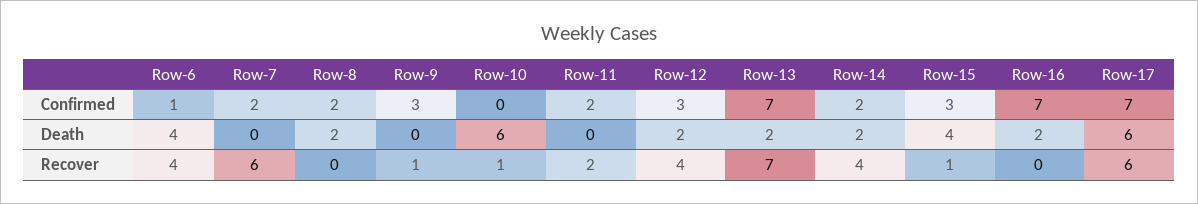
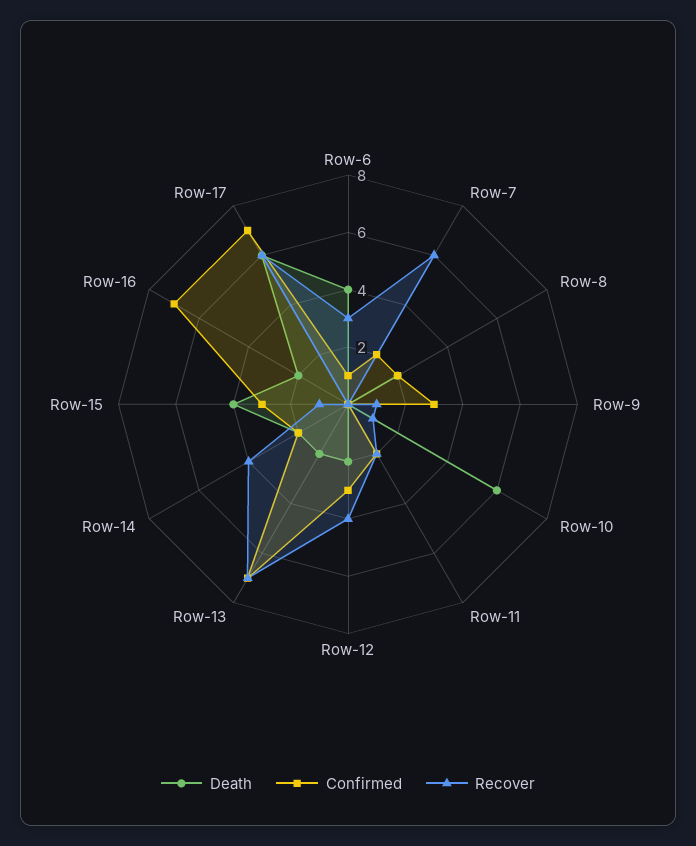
  {
    "Confirmed": {
      "Row-6": 1,
      "Row-7": 2,
      "Row-8": 2,
      "Row-9": 3,
      "Row-10": 0,
      "Row-11": 2,
      "Row-12": 3,
      "Row-13": 7,
      "Row-14": 2,
      "Row-15": 3,
      "Row-16": 7,
      "Row-17": 7
    },
    "Death": {
      "Row-6": 4,
      "Row-7": 0,
      "Row-8": 2,
      "Row-9": 0,
      "Row-10": 6,
      "Row-11": 0,
      "Row-12": 2,
      "Row-13": 2,
      "Row-14": 2,
      "Row-15": 4,
      "Row-16": 2,
      "Row-17": 6
    },
    "Recover": {
-     "Row-6": 4,
+     "Row-6": 3,
      "Row-7": 6,
      "Row-8": 0,
      "Row-9": 1,
      "Row-10": 1,
      "Row-11": 2,
      "Row-12": 4,
      "Row-13": 7,
      "Row-14": 4,
      "Row-15": 1,
      "Row-16": 0,
      "Row-17": 6
    }
  }

